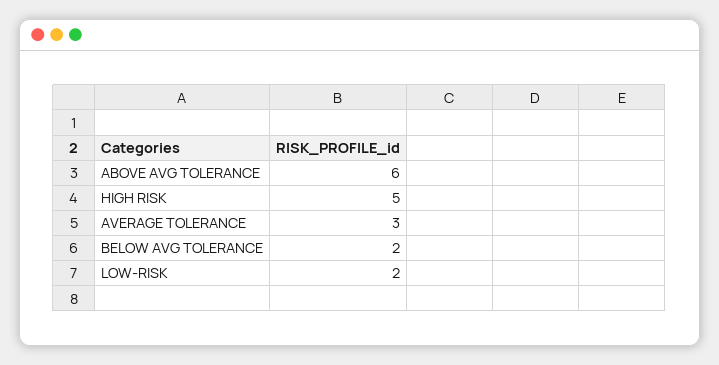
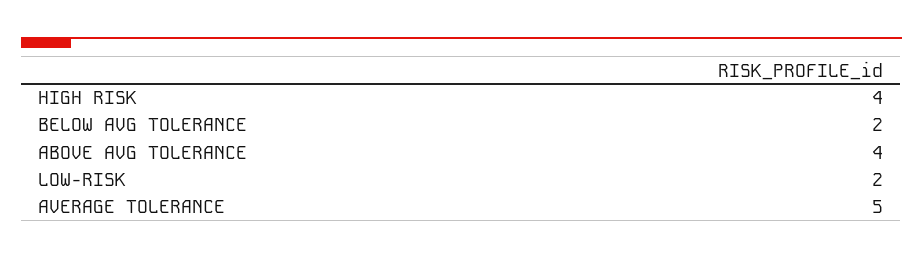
  {
-   "ABOVE AVG TOLERANCE": 6,
+   "ABOVE AVG TOLERANCE": 4,
-   "HIGH RISK": 5,
+   "HIGH RISK": 4,
-   "AVERAGE TOLERANCE": 3,
+   "AVERAGE TOLERANCE": 5,
    "BELOW AVG TOLERANCE": 2,
    "LOW-RISK": 2
  }

